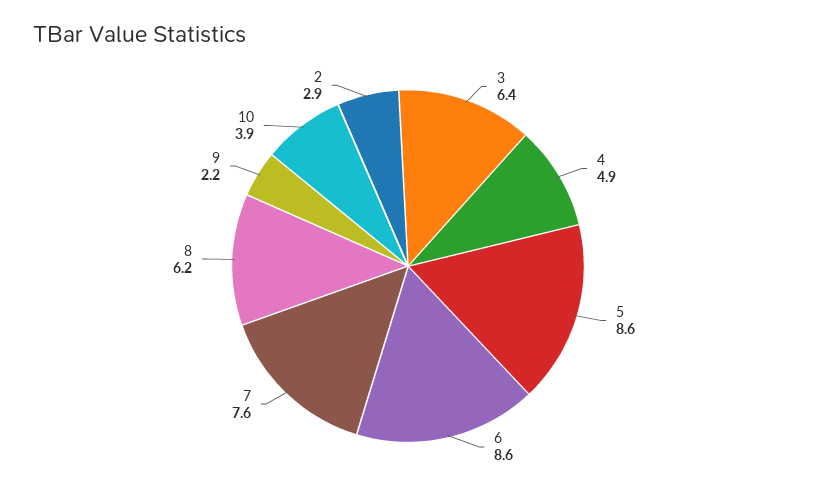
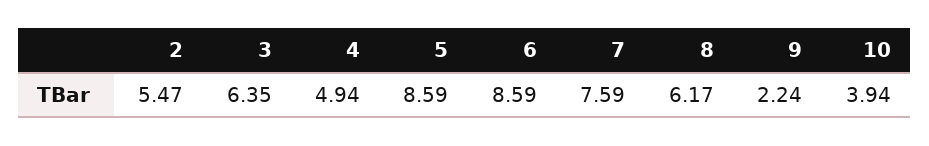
  {
    "3": 6.35,
    "4": 4.94,
    "5": 8.59,
    "6": 8.59,
    "7": 7.59,
    "8": 6.17,
    "9": 2.24,
    "10": 3.94,
-   "2": 2.9
+   "2": 5.47
  }

